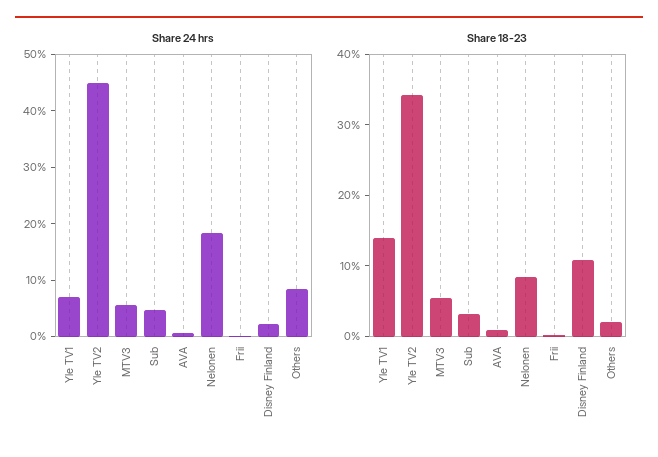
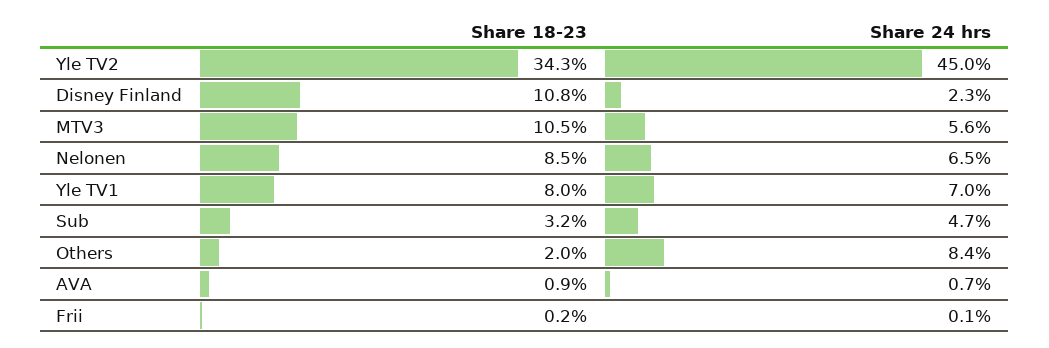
  {
    "Share 24 hrs": {
      "Yle TV1": 7,
      "Yle TV2": 45,
      "MTV3": 5.6,
      "Sub": 4.7,
      "AVA": 0.7,
-     "Nelonen": 18,
+     "Nelonen": 6.5,
      "Frii": 0.1,
      "Disney Finland": 2.3,
      "Others": 8.4
    },
    "Share 18-23": {
-     "Yle TV1": 14,
+     "Yle TV1": 8,
      "Yle TV2": 34.3,
-     "MTV3": 6,
+     "MTV3": 10.5,
      "Sub": 3.2,
      "AVA": 0.9,
      "Nelonen": 8.5,
      "Frii": 0.2,
      "Disney Finland": 10.8,
      "Others": 2
    }
  }

